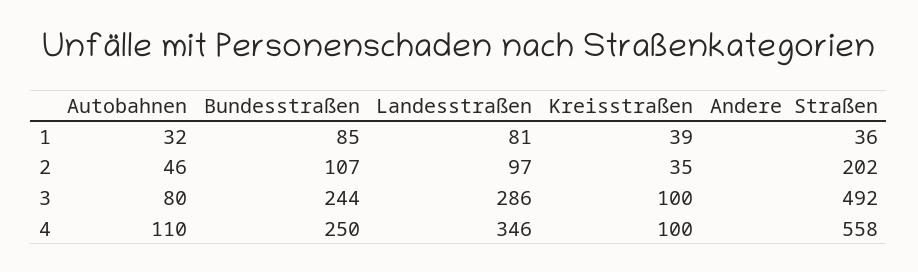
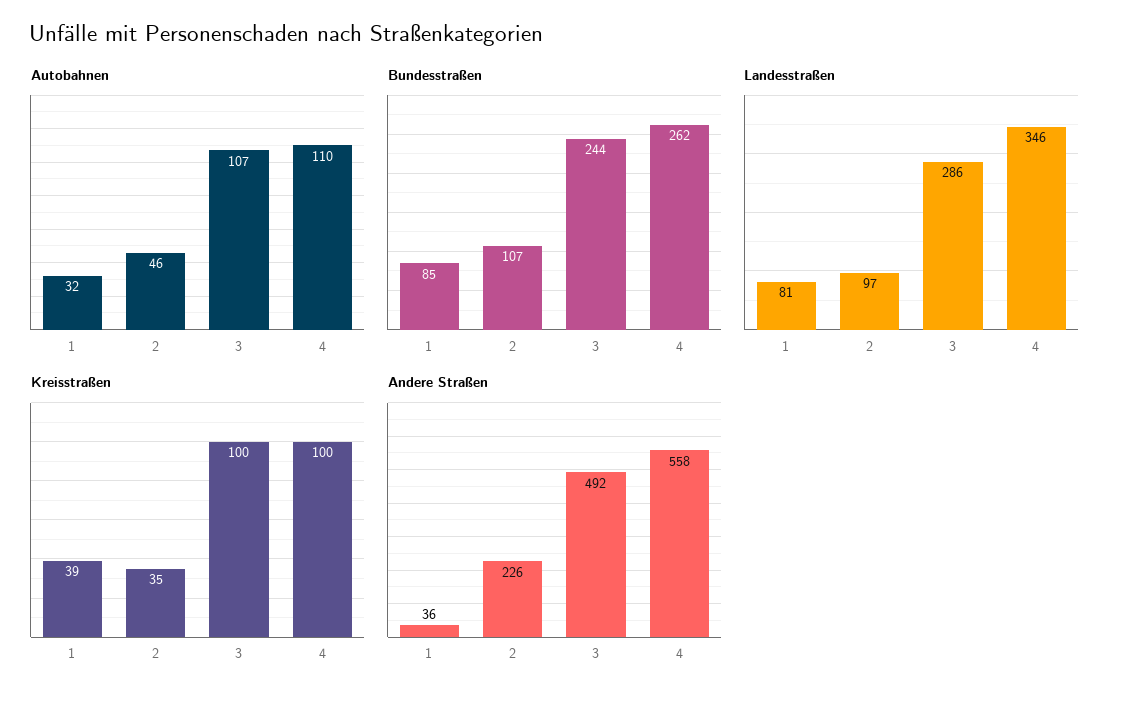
  {
    "Autobahnen": {
      "1": 32,
      "2": 46,
-     "3": 80,
+     "3": 107,
      "4": 110
    },
    "Bundesstraßen": {
      "1": 85,
      "2": 107,
      "3": 244,
-     "4": 250
+     "4": 262
    },
    "Landesstraßen": {
      "1": 81,
      "2": 97,
      "3": 286,
      "4": 346
    },
    "Kreisstraßen": {
      "1": 39,
      "2": 35,
      "3": 100,
      "4": 100
    },
    "Andere Straßen": {
      "1": 36,
-     "2": 202,
+     "2": 226,
      "3": 492,
      "4": 558
    }
  }

